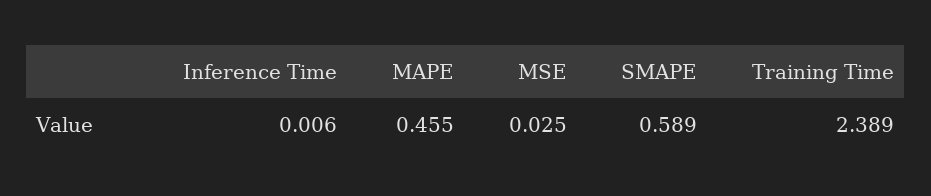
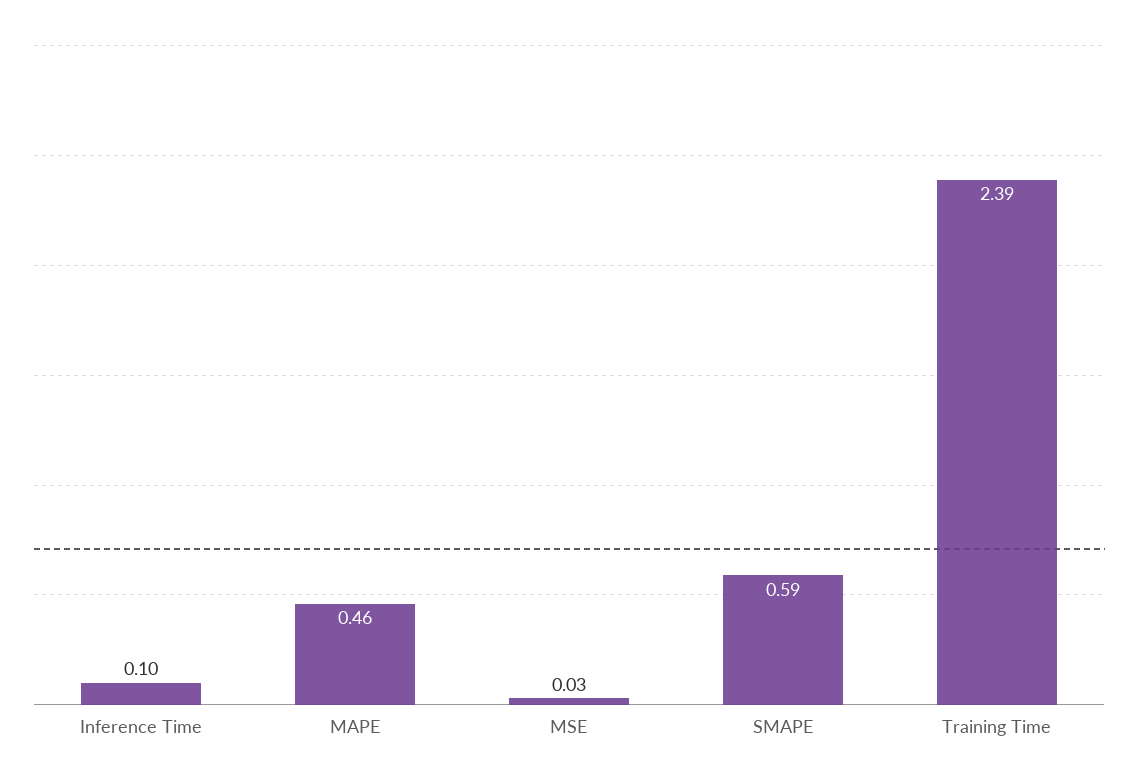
  {
-   "Inference Time": 0.006,
+   "Inference Time": 0.1,
    "MAPE": 0.455,
    "MSE": 0.025,
    "SMAPE": 0.589,
    "Training Time": 2.389
  }

